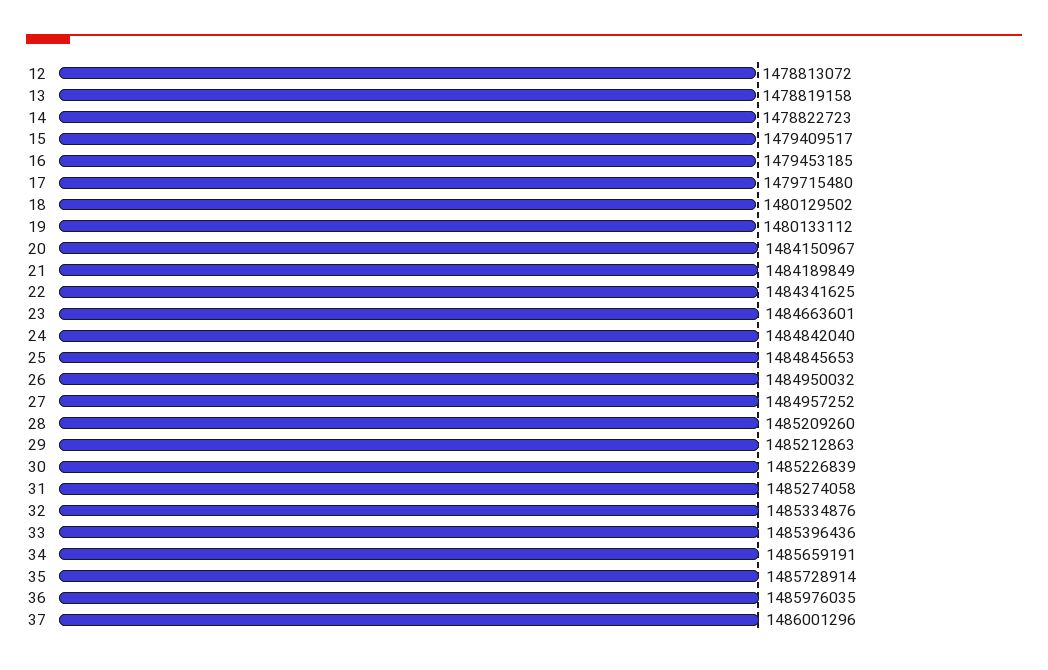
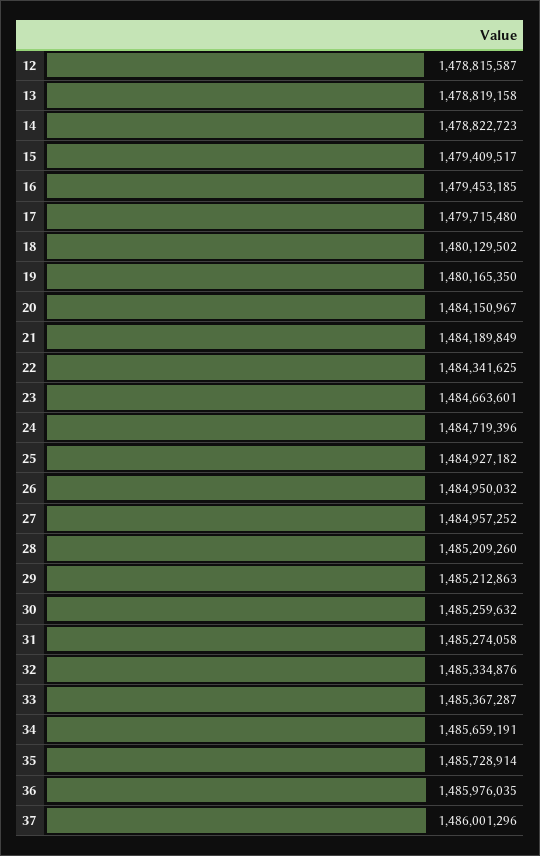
  {
-   "12": 1478813072,
+   "12": 1478815587,
    "13": 1478819158,
    "14": 1478822723,
    "15": 1479409517,
    "16": 1479453185,
    "17": 1479715480,
    "18": 1480129502,
-   "19": 1480133112,
+   "19": 1480165350,
    "20": 1484150967,
    "21": 1484189849,
    "22": 1484341625,
    "23": 1484663601,
-   "24": 1484842040,
+   "24": 1484719396,
-   "25": 1484845653,
+   "25": 1484927182,
    "26": 1484950032,
    "27": 1484957252,
    "28": 1485209260,
    "29": 1485212863,
-   "30": 1485226839,
+   "30": 1485259632,
    "31": 1485274058,
    "32": 1485334876,
-   "33": 1485396436,
+   "33": 1485367287,
    "34": 1485659191,
    "35": 1485728914,
    "36": 1485976035,
    "37": 1486001296
  }

